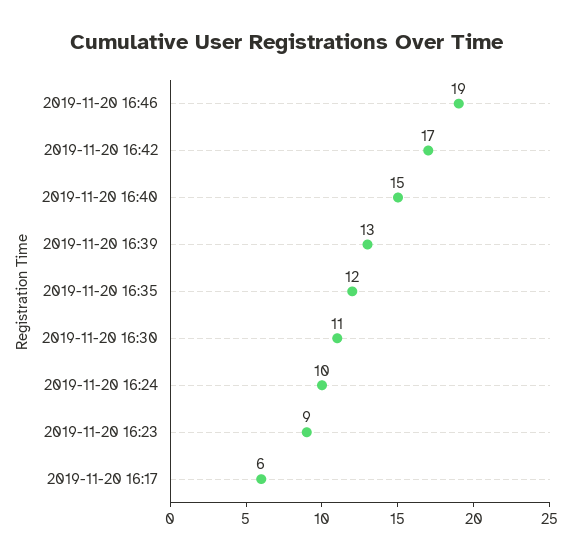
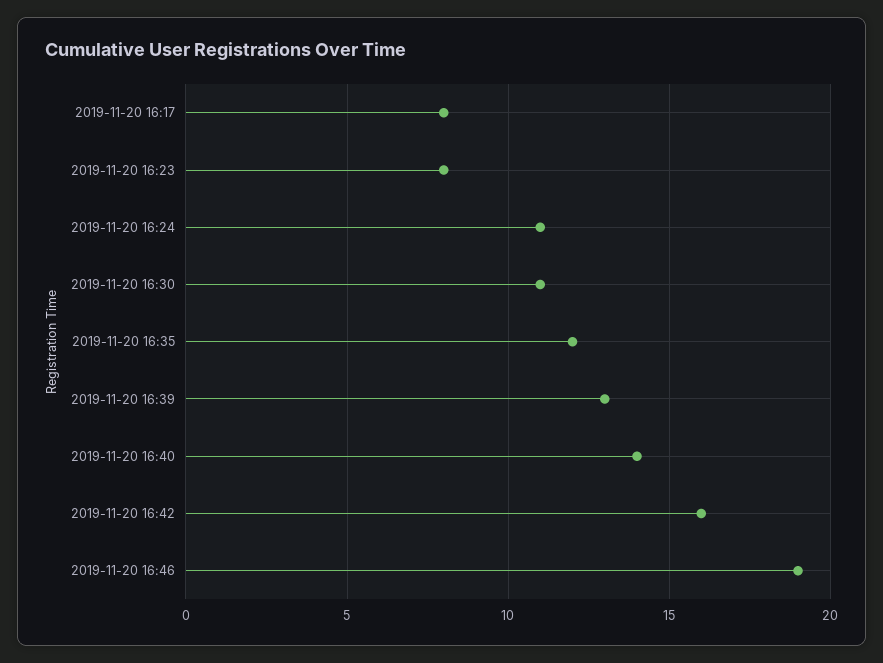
  {
    "2019-11-20 16:46": 19,
-   "2019-11-20 16:42": 17,
+   "2019-11-20 16:42": 16,
-   "2019-11-20 16:40": 15,
+   "2019-11-20 16:40": 14,
    "2019-11-20 16:39": 13,
    "2019-11-20 16:35": 12,
    "2019-11-20 16:30": 11,
-   "2019-11-20 16:24": 10,
+   "2019-11-20 16:24": 11,
-   "2019-11-20 16:23": 9,
+   "2019-11-20 16:23": 8,
-   "2019-11-20 16:17": 6
+   "2019-11-20 16:17": 8
  }

